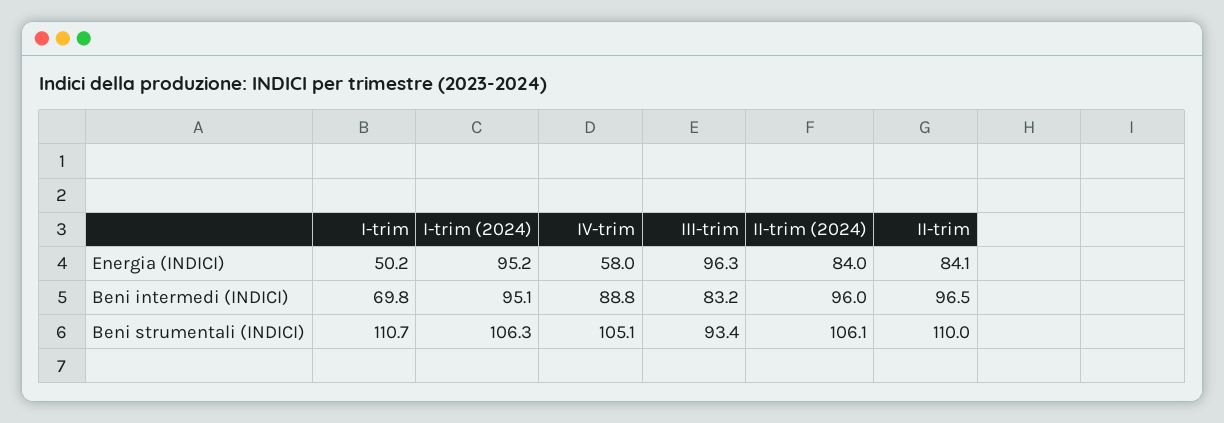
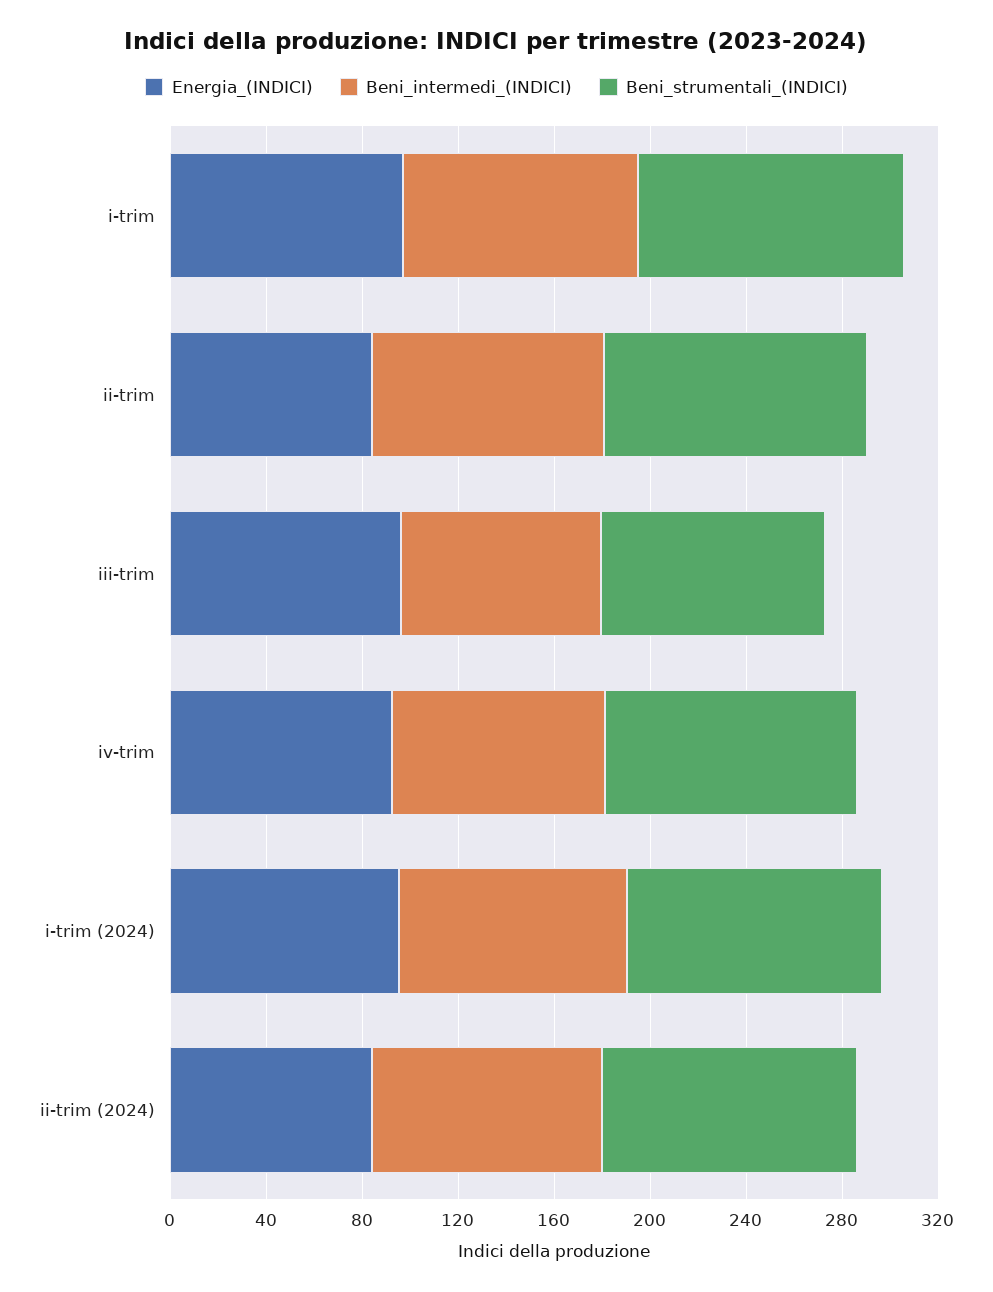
  {
    "Energia (INDICI)": {
-     "I-trim": 50.2,
+     "I-trim": 100,
      "I-trim (2024)": 95.2,
-     "IV-trim": 58,
+     "IV-trim": 90,
      "III-trim": 96.3,
      "II-trim (2024)": 84,
      "II-trim": 84.1
    },
    "Beni intermedi (INDICI)": {
-     "I-trim": 69.8,
+     "I-trim": 100,
      "I-trim (2024)": 95.1,
      "IV-trim": 88.8,
      "III-trim": 83.2,
      "II-trim (2024)": 96,
      "II-trim": 96.5
    },
    "Beni strumentali (INDICI)": {
      "I-trim": 110.7,
      "I-trim (2024)": 106.3,
      "IV-trim": 105.1,
      "III-trim": 93.4,
      "II-trim (2024)": 106.1,
      "II-trim": 110
    }
  }

